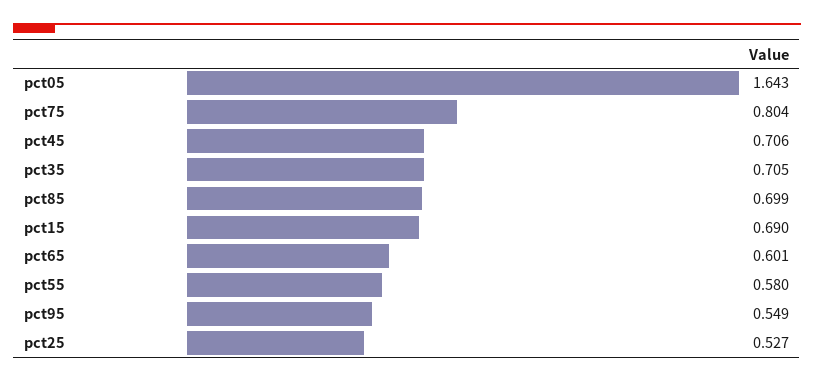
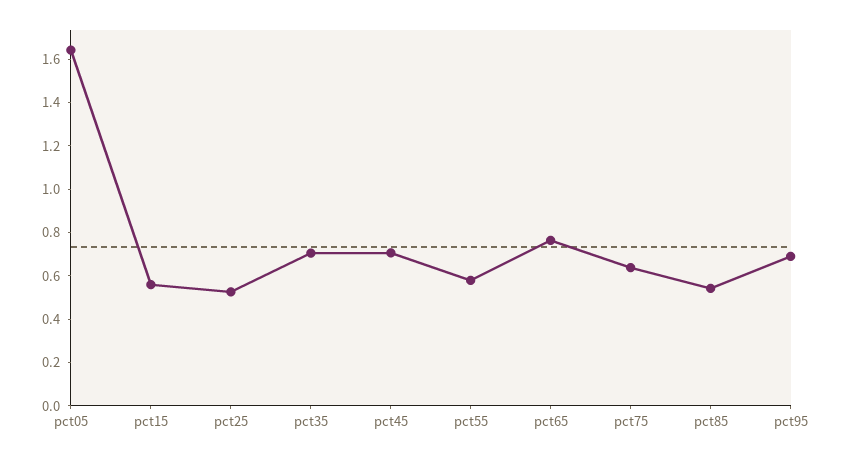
  {
    "pct05": 1.643,
-   "pct75": 0.804,
+   "pct75": 0.65,
    "pct45": 0.706,
    "pct35": 0.705,
-   "pct85": 0.699,
+   "pct85": 0.55,
-   "pct15": 0.69,
+   "pct15": 0.55,
-   "pct65": 0.601,
+   "pct65": 0.75,
    "pct55": 0.58,
-   "pct95": 0.549,
+   "pct95": 0.7,
    "pct25": 0.527
  }

